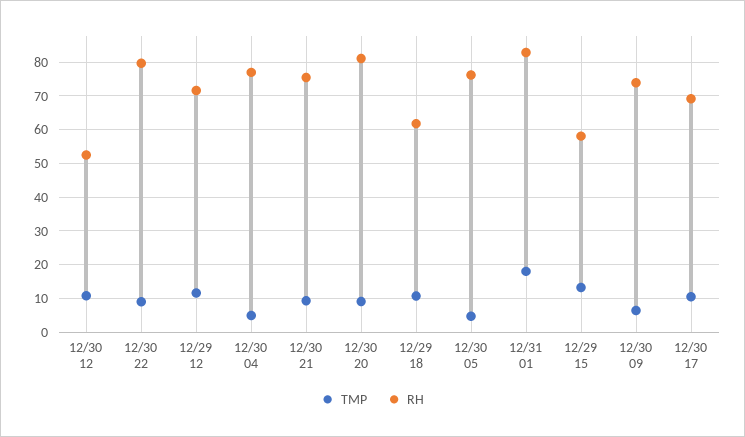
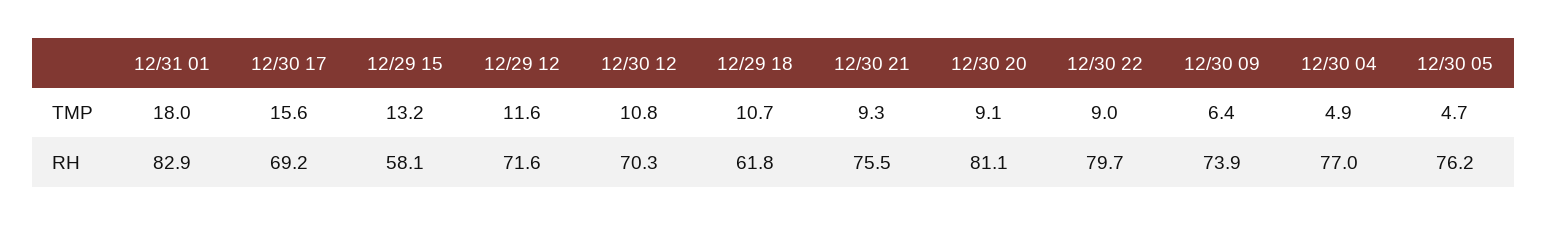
  {
    "TMP": {
      "12/30 12": 10.8,
      "12/30 22": 9,
      "12/29 12": 11.6,
      "12/30 04": 4.9,
      "12/30 21": 9.3,
      "12/30 20": 9.1,
      "12/29 18": 10.7,
      "12/30 05": 4.7,
      "12/31 01": 18,
      "12/29 15": 13.2,
      "12/30 09": 6.4,
-     "12/30 17": 10
+     "12/30 17": 15.6
    },
    "RH": {
-     "12/30 12": 52,
+     "12/30 12": 70.3,
      "12/30 22": 79.7,
      "12/29 12": 71.6,
      "12/30 04": 77,
      "12/30 21": 75.5,
      "12/30 20": 81.1,
      "12/29 18": 61.8,
      "12/30 05": 76.2,
      "12/31 01": 82.9,
      "12/29 15": 58.1,
      "12/30 09": 73.9,
      "12/30 17": 69.2
    }
  }

